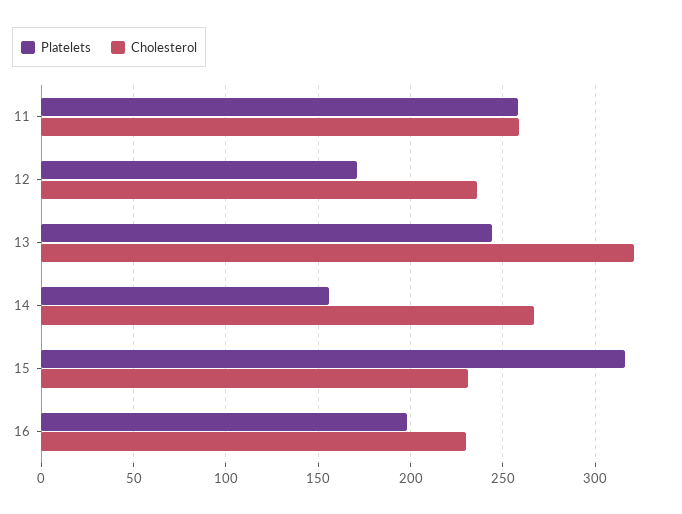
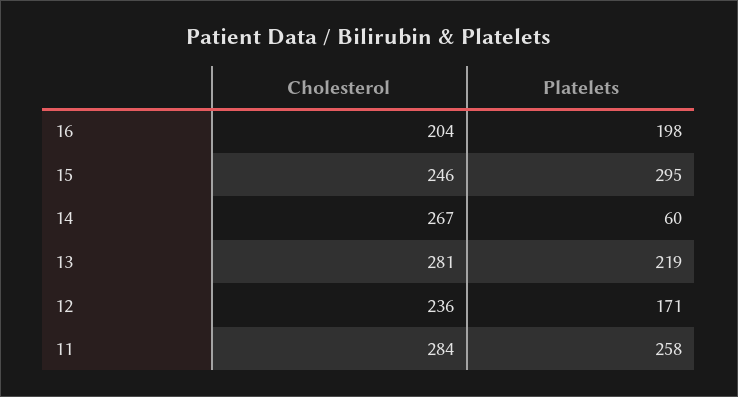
  {
    "Platelets": {
      "11": 258,
      "12": 171,
-     "13": 245,
+     "13": 219,
-     "14": 155,
+     "14": 60,
-     "15": 315,
+     "15": 295,
      "16": 198
    },
    "Cholesterol": {
-     "11": 260,
+     "11": 284,
      "12": 236,
-     "13": 320,
+     "13": 281,
      "14": 267,
-     "15": 230,
+     "15": 246,
-     "16": 230
+     "16": 204
    }
  }

